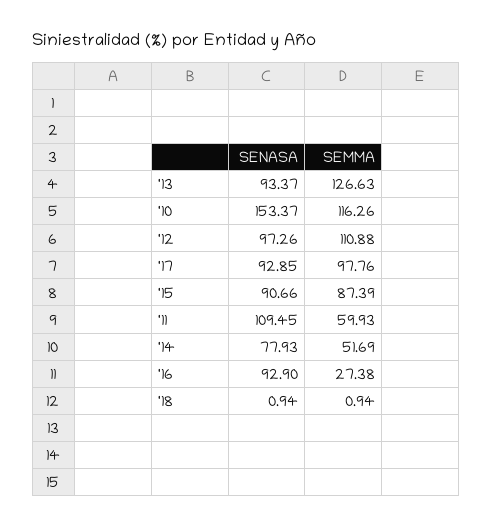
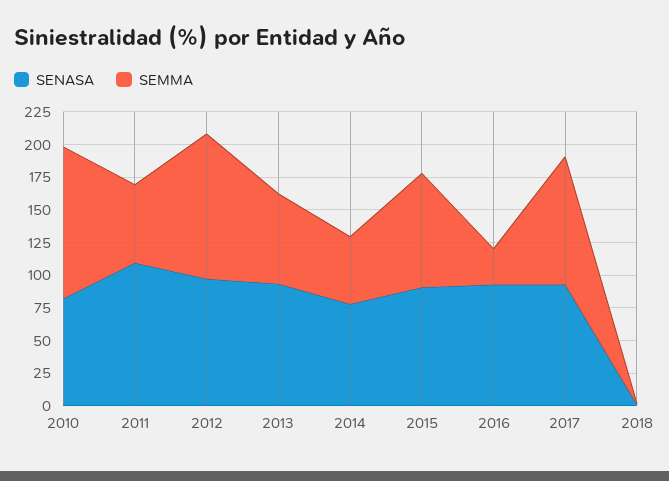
  {
    "SENASA": {
      "'13": 93.37,
-     "'10": 153.37,
+     "'10": 75,
      "'12": 97.26,
      "'17": 92.85,
      "'15": 90.66,
      "'11": 109.45,
      "'14": 77.93,
      "'16": 92.9,
      "'18": 0.94
    },
    "SEMMA": {
-     "'13": 126.63,
+     "'13": 75,
      "'10": 116.26,
      "'12": 110.88,
      "'17": 97.76,
      "'15": 87.39,
      "'11": 59.93,
      "'14": 51.69,
      "'16": 27.38,
      "'18": 0.94
    }
  }

